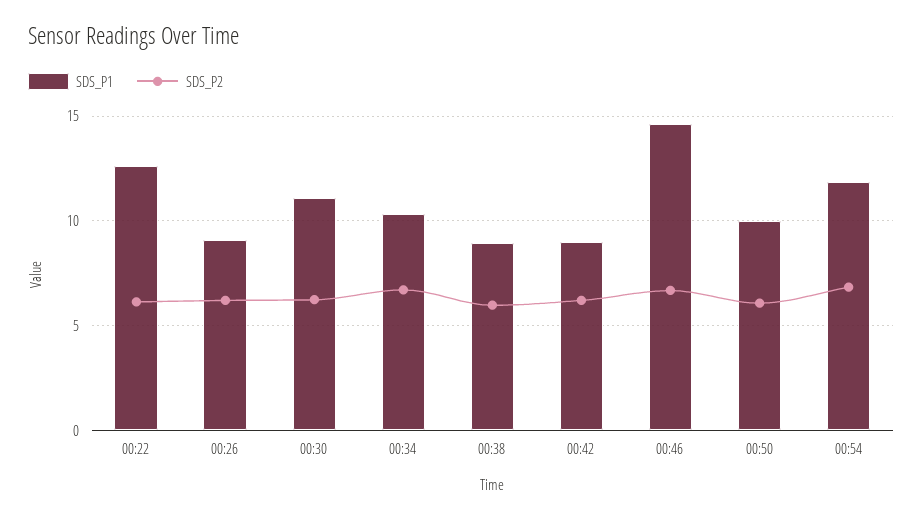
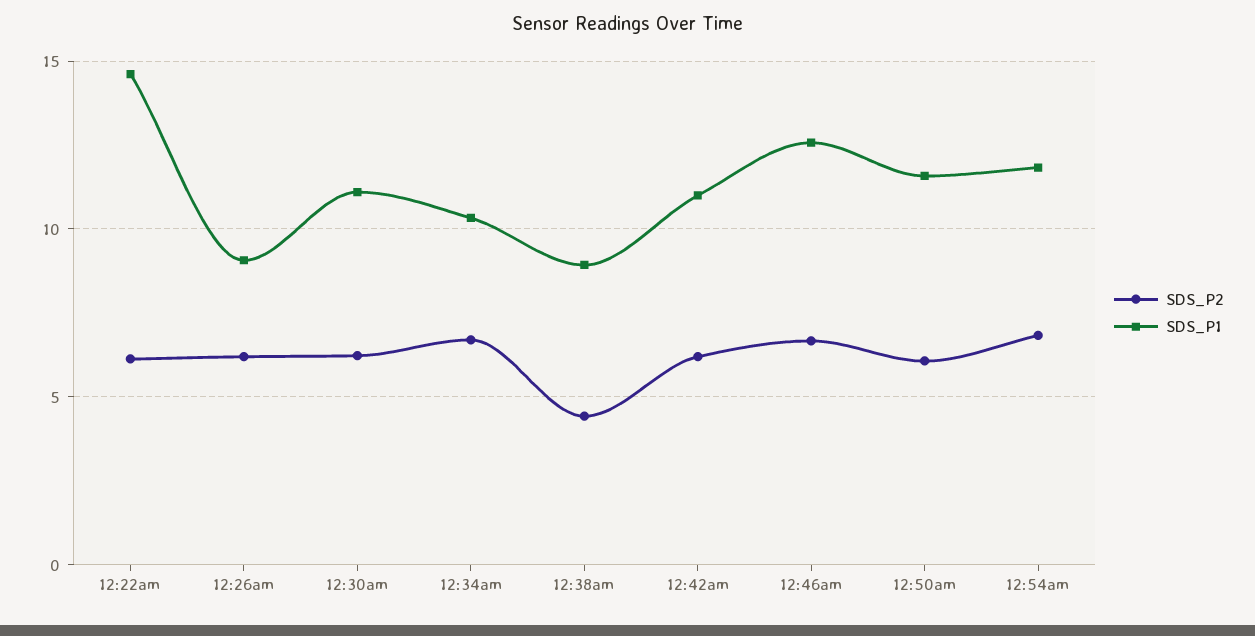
  {
    "SDS_P1": {
-     "00:22": 12.5,
+     "00:22": 14.5,
      "00:26": 9,
      "00:30": 11,
      "00:34": 10.5,
      "00:38": 9,
-     "00:42": 9,
+     "00:42": 11,
-     "00:46": 14.5,
+     "00:46": 12.5,
-     "00:50": 10,
+     "00:50": 11.5,
      "00:54": 12
    },
    "SDS_P2": {
      "00:22": 6,
      "00:26": 6,
      "00:30": 6,
      "00:34": 6.5,
-     "00:38": 6,
+     "00:38": 4.5,
      "00:42": 6,
      "00:46": 6.5,
      "00:50": 6,
      "00:54": 7
    }
  }

